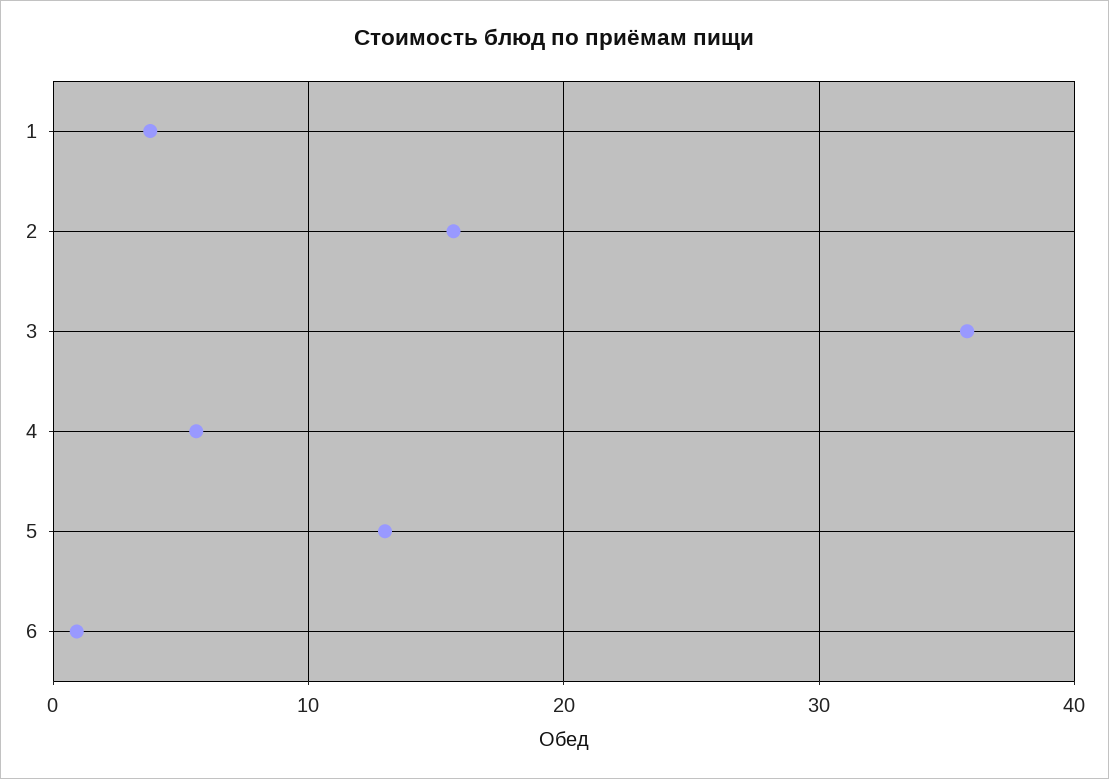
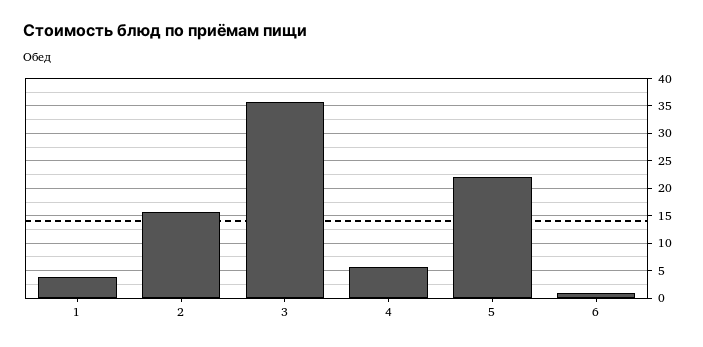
  {
    "1": 4,
    "2": 16,
    "3": 36,
    "4": 6,
-   "5": 13,
+   "5": 22.5,
    "6": 1
  }

